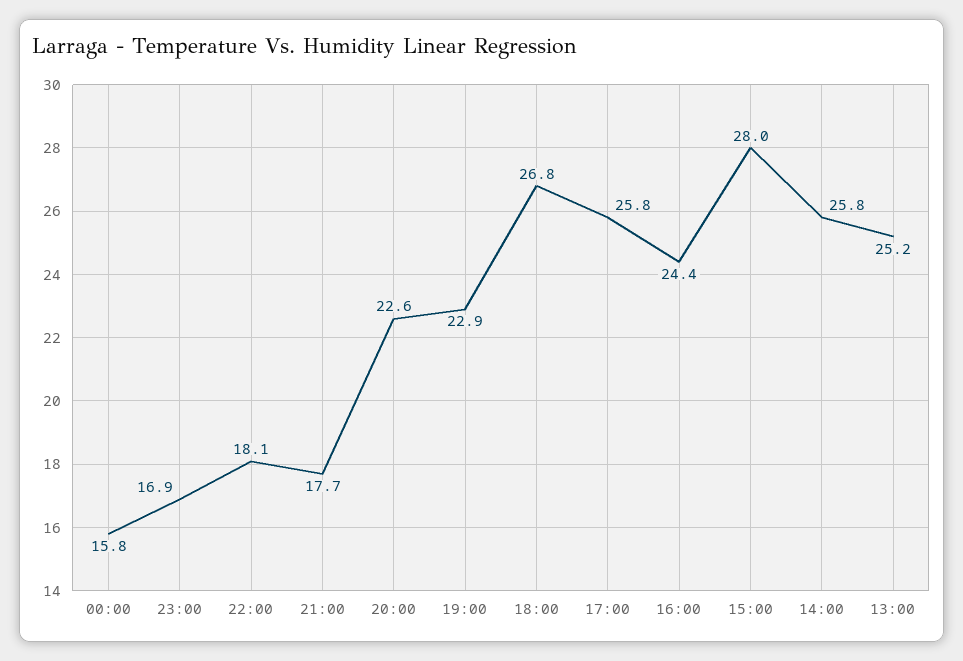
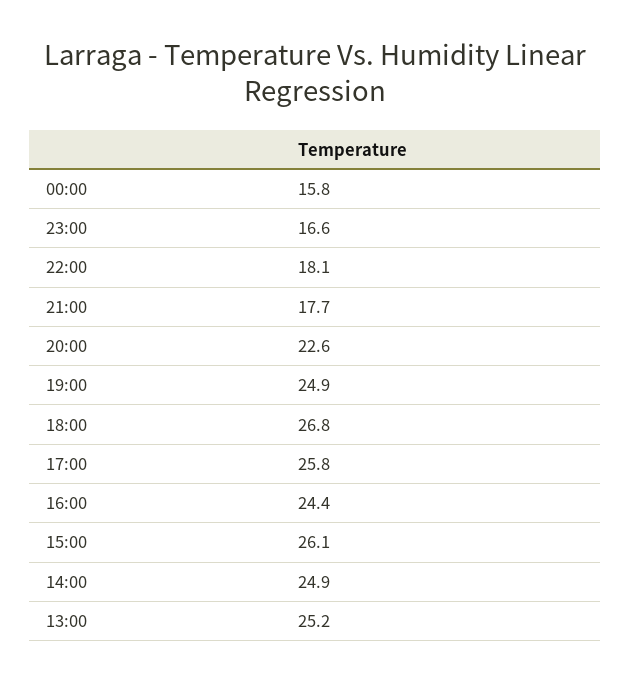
  {
    "00:00": 15.8,
-   "23:00": 16.9,
+   "23:00": 16.6,
    "22:00": 18.1,
    "21:00": 17.7,
    "20:00": 22.6,
-   "19:00": 22.9,
+   "19:00": 24.9,
    "18:00": 26.8,
    "17:00": 25.8,
    "16:00": 24.4,
-   "15:00": 28,
+   "15:00": 26.1,
-   "14:00": 25.8,
+   "14:00": 24.9,
    "13:00": 25.2
  }

